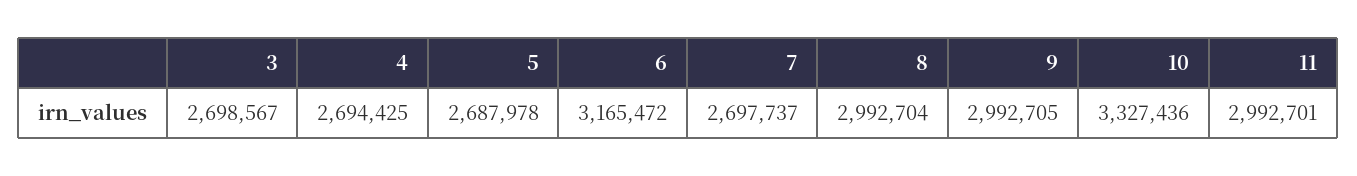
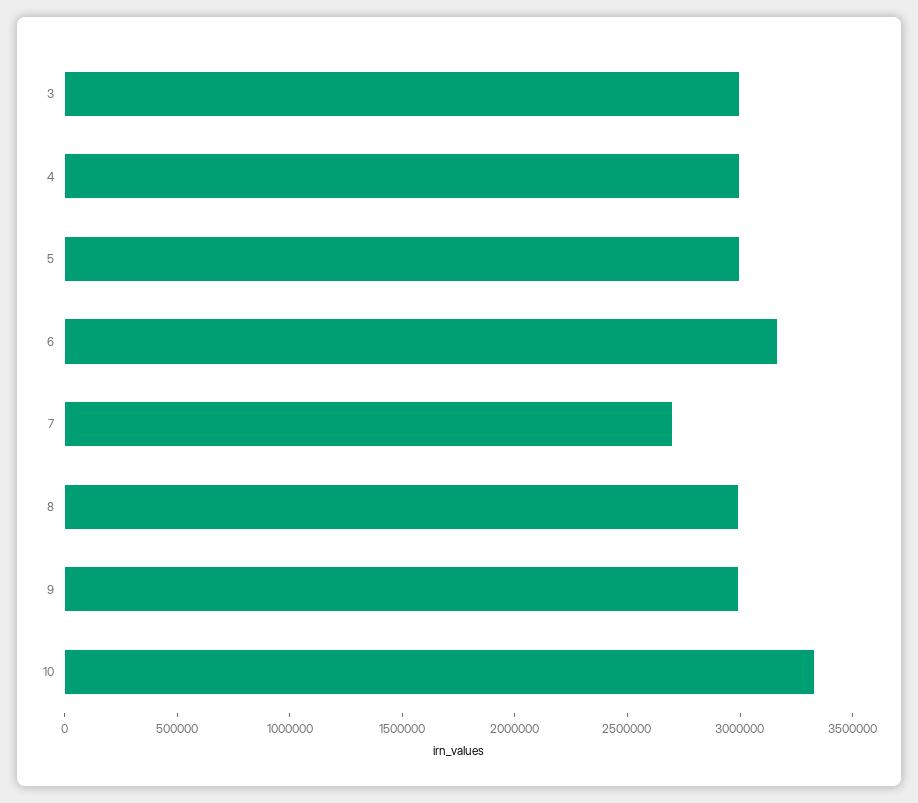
  {
-   "3": 2698567,
+   "3": 3000000,
-   "4": 2694425,
+   "4": 3000000,
-   "5": 2687978,
+   "5": 3000000,
    "6": 3165472,
    "7": 2697737,
    "8": 2992704,
    "9": 2992705,
-   "10": 3327436,
+   "10": 3327436
-   "11": 2992701
  }

